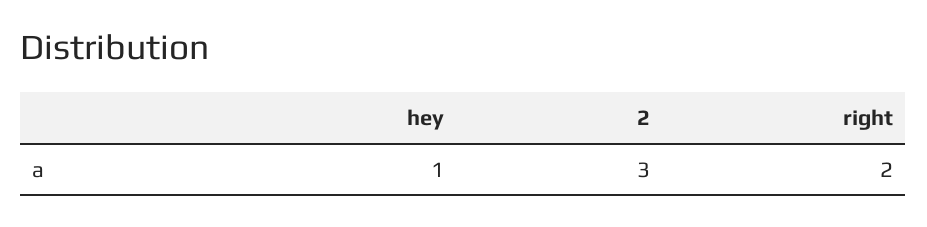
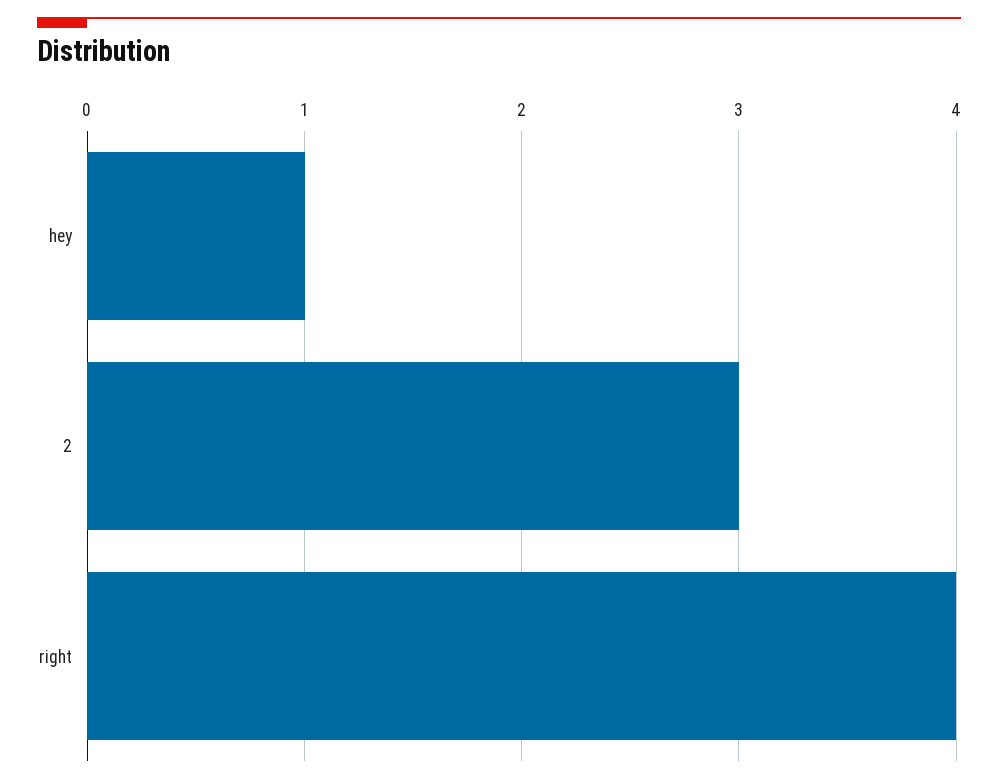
  {
    "hey": 1,
    "2": 3,
-   "right": 2
+   "right": 4
  }

